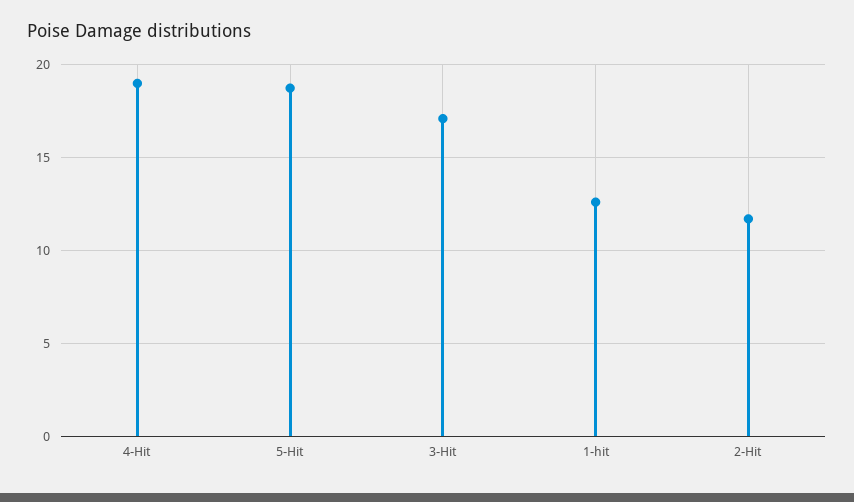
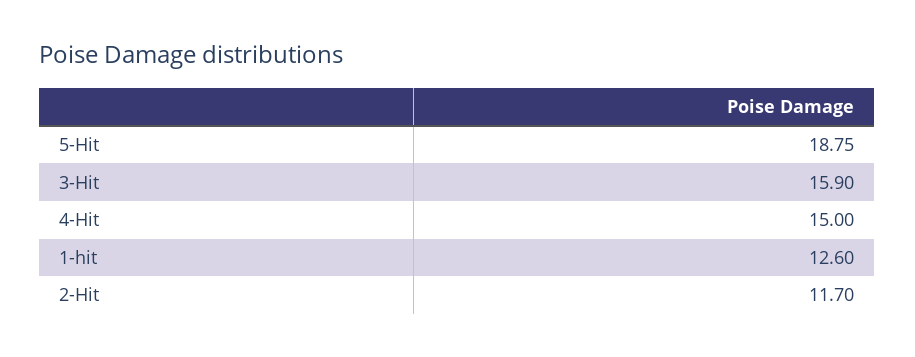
  {
-   "4-Hit": 19,
+   "4-Hit": 15,
    "5-Hit": 18.75,
-   "3-Hit": 17,
+   "3-Hit": 15.9,
    "1-hit": 12.6,
    "2-Hit": 11.7
  }

